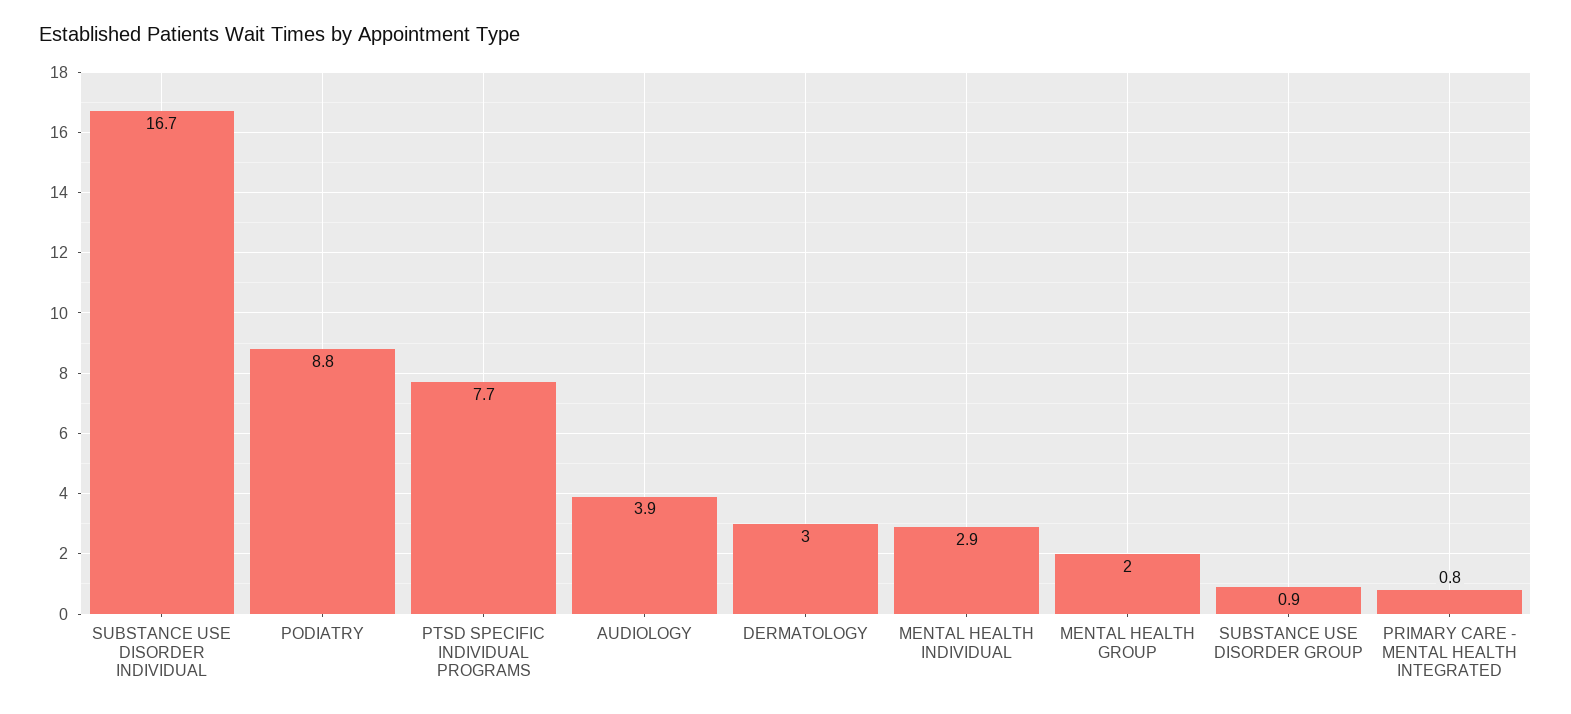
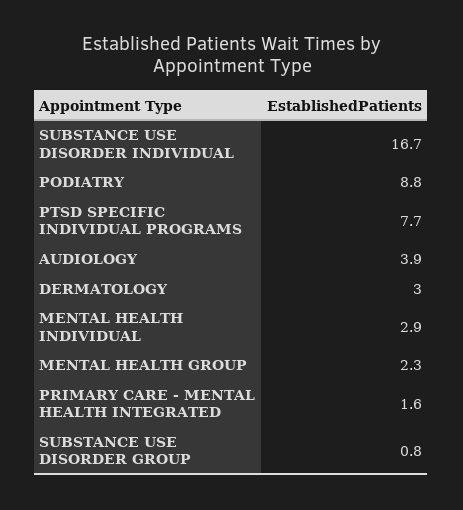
  {
    "SUBSTANCE USE DISORDER INDIVIDUAL": 16.7,
    "PODIATRY": 8.8,
    "PTSD SPECIFIC INDIVIDUAL PROGRAMS": 7.7,
    "AUDIOLOGY": 3.9,
    "DERMATOLOGY": 3,
    "MENTAL HEALTH INDIVIDUAL": 2.9,
-   "MENTAL HEALTH GROUP": 2,
+   "MENTAL HEALTH GROUP": 2.3,
-   "SUBSTANCE USE DISORDER GROUP": 0.9,
+   "SUBSTANCE USE DISORDER GROUP": 0.8,
-   "PRIMARY CARE - MENTAL HEALTH INTEGRATED": 0.8
+   "PRIMARY CARE - MENTAL HEALTH INTEGRATED": 1.6
  }

